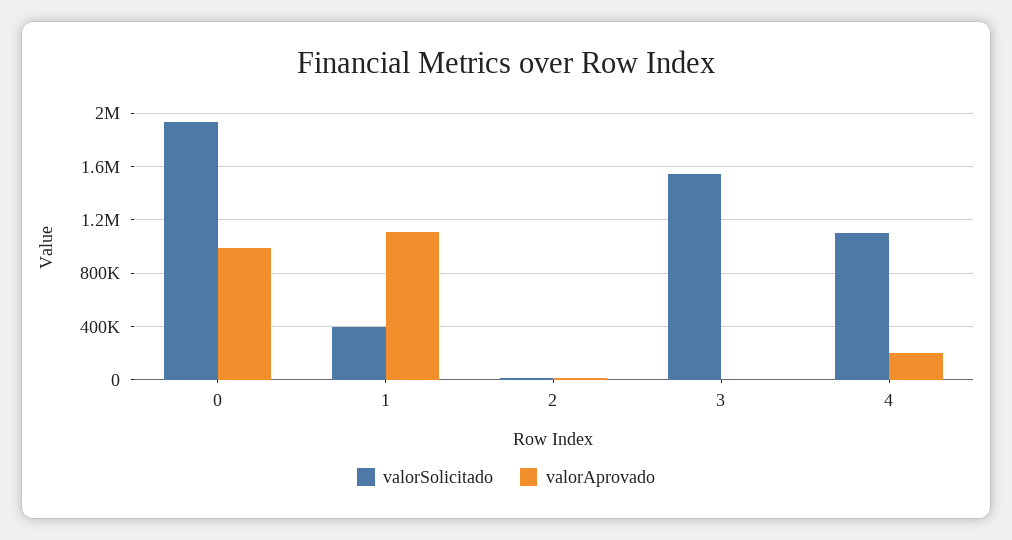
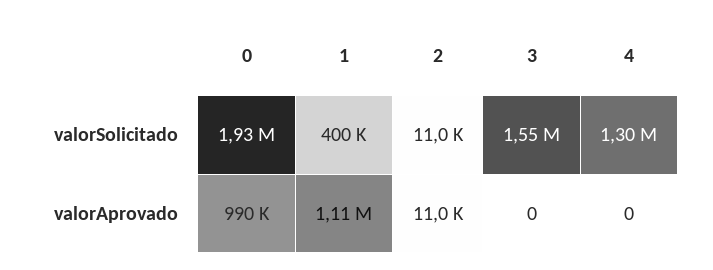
  {
    "valorSolicitado": {
      "0": 1930000,
      "1": 400000,
      "2": 11000,
      "3": 1550000,
-     "4": 1100000
+     "4": 1300000
    },
    "valorAprovado": {
      "0": 990000,
      "1": 1110000,
      "2": 11000,
      "3": 0,
-     "4": 200000
+     "4": 0
    }
  }

